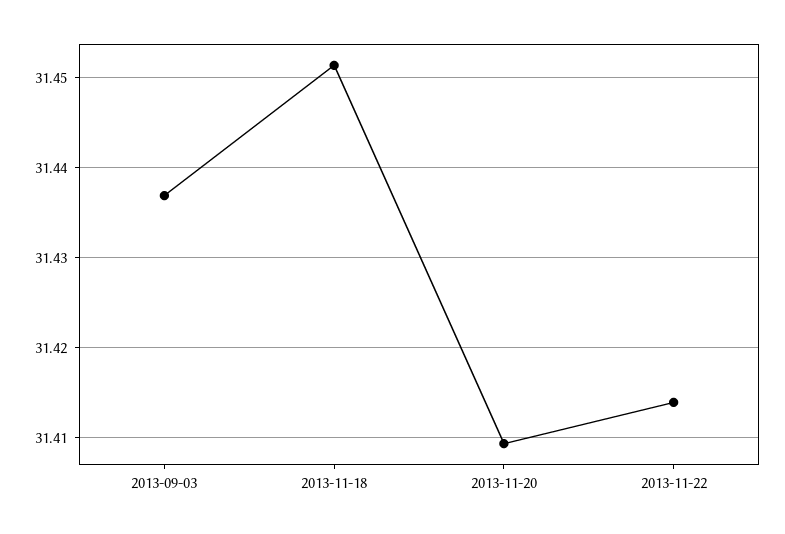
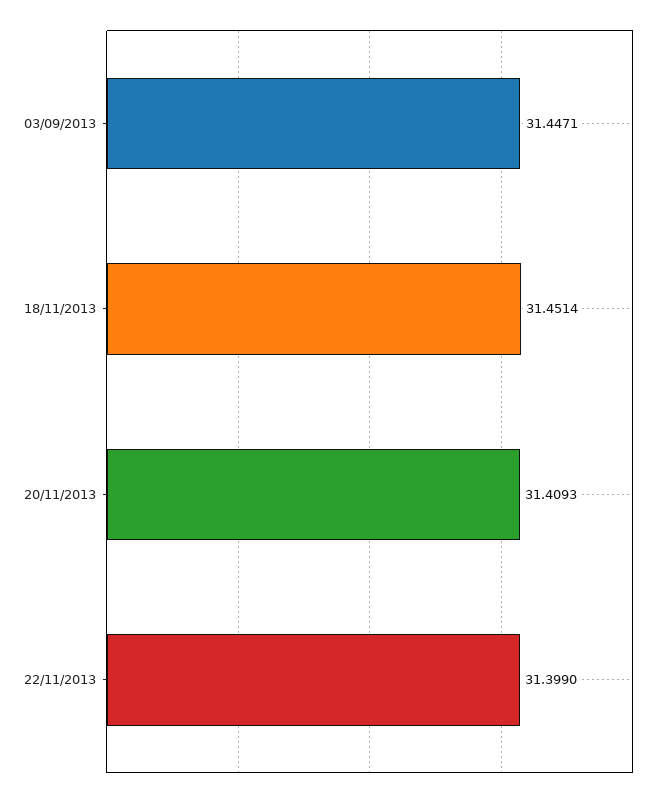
  {
-   "2013-09-03": 31.437,
+   "2013-09-03": 31.4471,
    "2013-11-18": 31.4514,
    "2013-11-20": 31.4093,
-   "2013-11-22": 31.414
+   "2013-11-22": 31.399
  }

